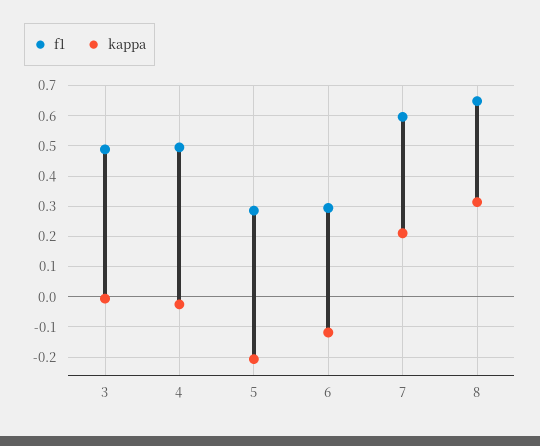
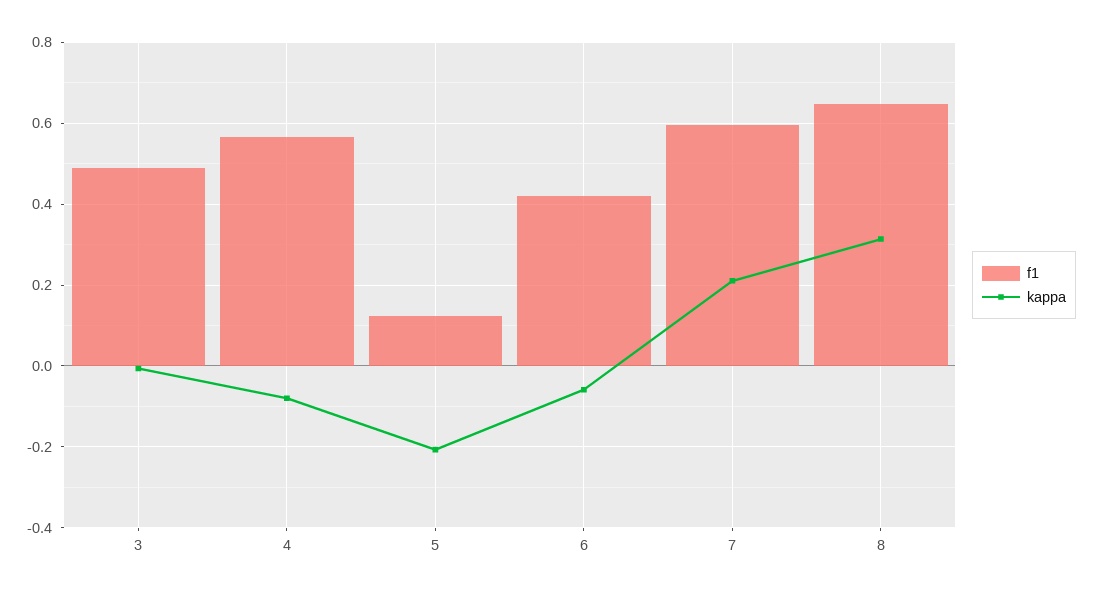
  {
    "f1": {
      "3": 0.48,
-     "4": 0.5,
+     "4": 0.56,
-     "5": 0.28,
+     "5": 0.12,
-     "6": 0.3,
+     "6": 0.42,
      "7": 0.6,
      "8": 0.64
    },
    "kappa": {
      "3": 0,
-     "4": -0.02,
+     "4": -0.08,
      "5": -0.2,
-     "6": -0.12,
+     "6": -0.06,
      "7": 0.22,
      "8": 0.32
    }
  }

